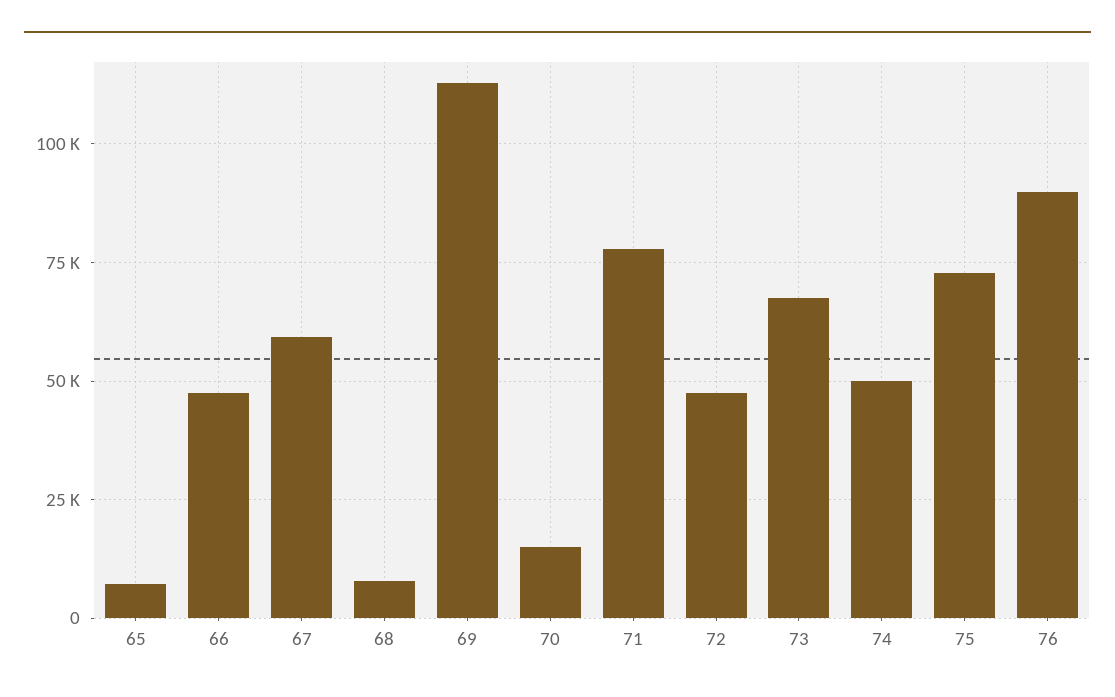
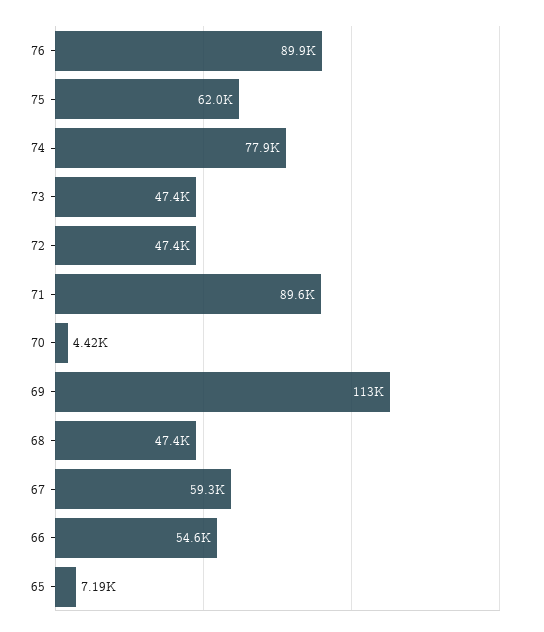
  {
    "65": 7190,
-   "66": 47500,
+   "66": 54600,
    "67": 59300,
-   "68": 7500,
+   "68": 47400,
    "69": 113000,
-   "70": 15000,
+   "70": 4420,
-   "71": 77500,
+   "71": 89600,
    "72": 47400,
-   "73": 67500,
+   "73": 47400,
-   "74": 50000,
+   "74": 77900,
-   "75": 72500,
+   "75": 62000,
    "76": 89900
  }

